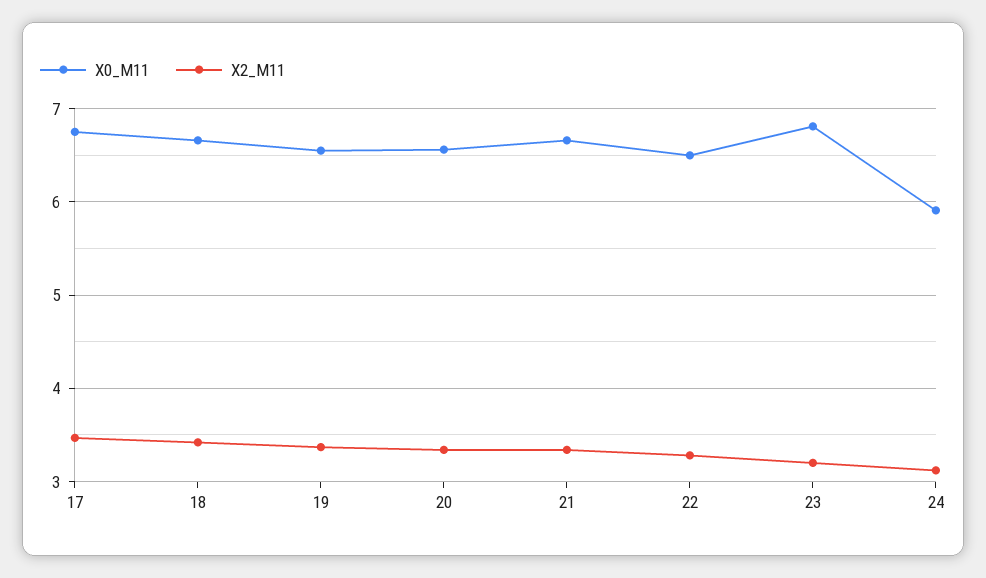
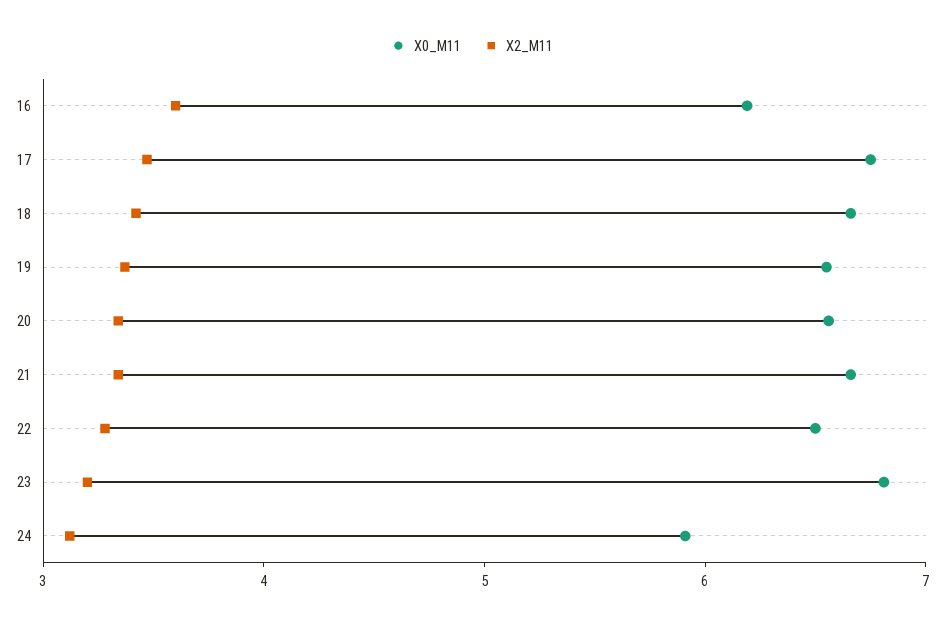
  {
    "X0_M11": {
      "17": 6.8,
      "18": 6.7,
      "19": 6.6,
      "20": 6.6,
      "21": 6.7,
      "22": 6.5,
      "23": 6.8,
-     "24": 5.9
+     "24": 5.9,
+     "16": 6.2
    },
    "X2_M11": {
      "17": 3.5,
      "18": 3.4,
      "19": 3.4,
      "20": 3.3,
      "21": 3.3,
      "22": 3.3,
      "23": 3.2,
-     "24": 3.1
+     "24": 3.1,
+     "16": 3.6
    }
  }

